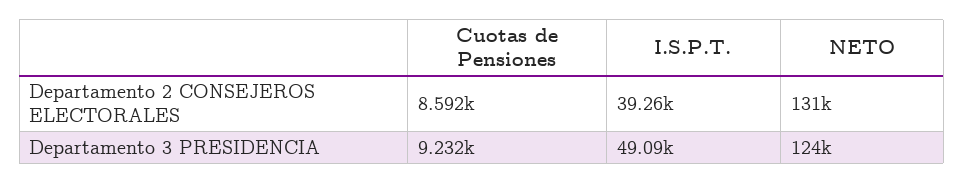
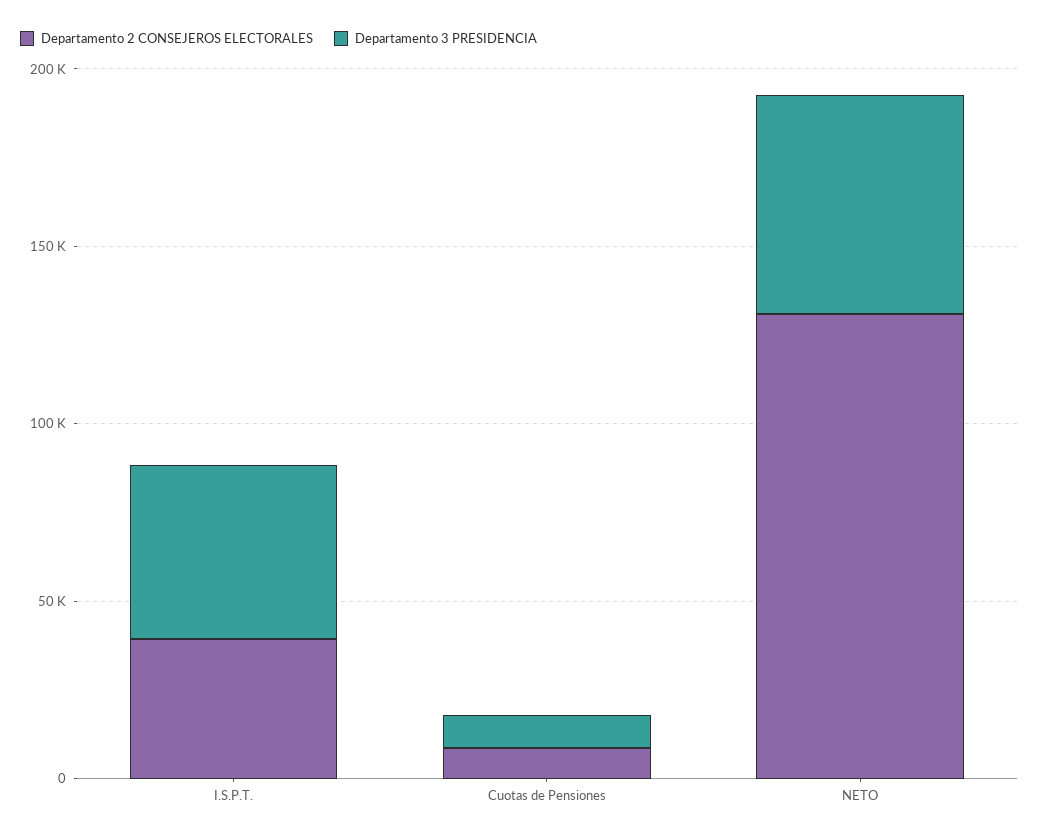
  {
    "Departamento 2 CONSEJEROS ELECTORALES": {
      "Cuotas de Pensiones": 8592,
      "I.S.P.T.": 39260,
      "NETO": 131000
    },
    "Departamento 3 PRESIDENCIA": {
      "Cuotas de Pensiones": 9232,
      "I.S.P.T.": 49090,
-     "NETO": 124000
+     "NETO": 60000
    }
  }

